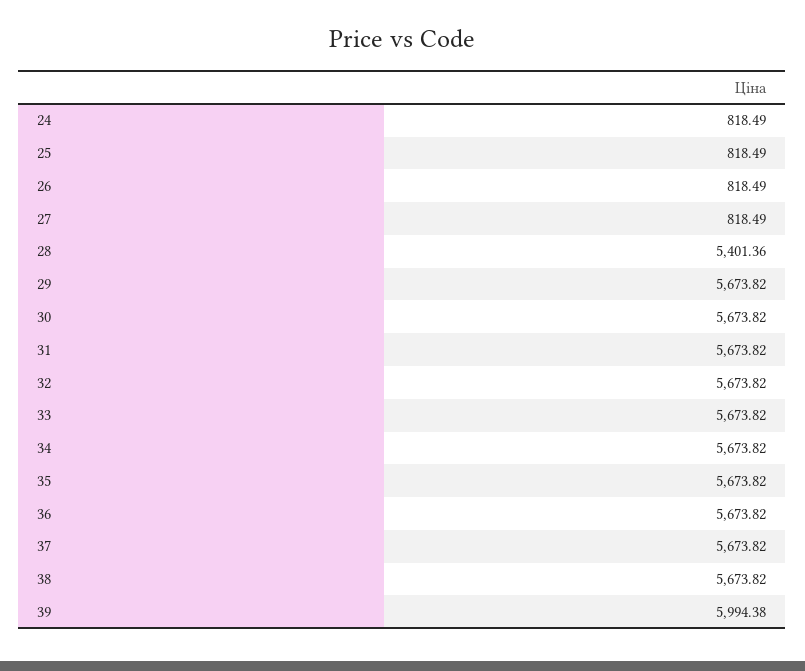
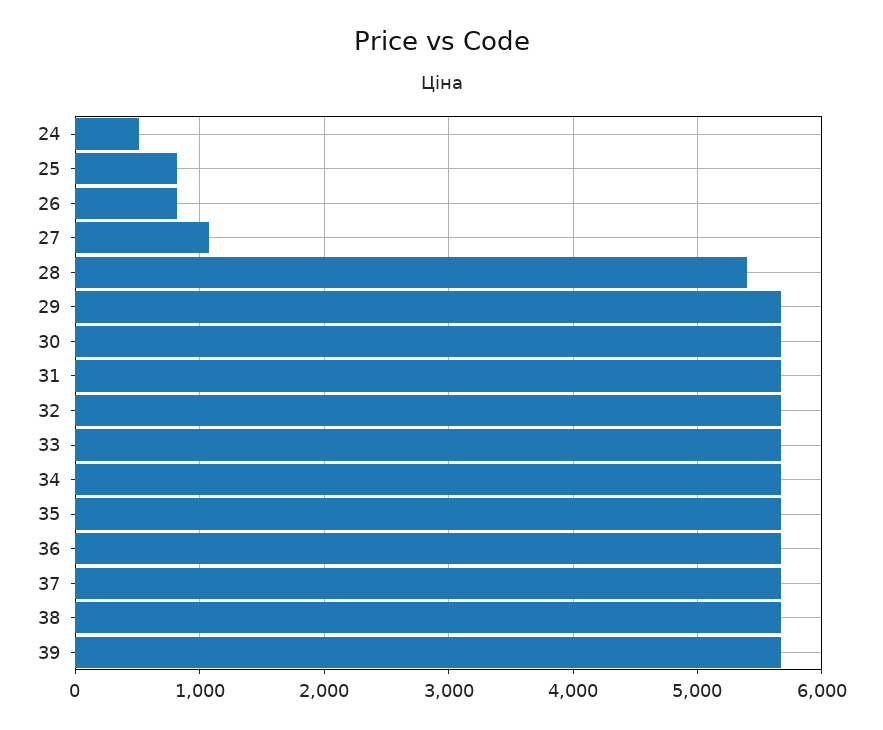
  {
-   "24": 818.49,
+   "24": 500,
    "25": 818.49,
    "26": 818.49,
-   "27": 818.49,
+   "27": 1100,
    "28": 5401.36,
    "29": 5673.82,
    "30": 5673.82,
    "31": 5673.82,
    "32": 5673.82,
    "33": 5673.82,
    "34": 5673.82,
    "35": 5673.82,
    "36": 5673.82,
    "37": 5673.82,
    "38": 5673.82,
-   "39": 5994.38
+   "39": 5700
  }

